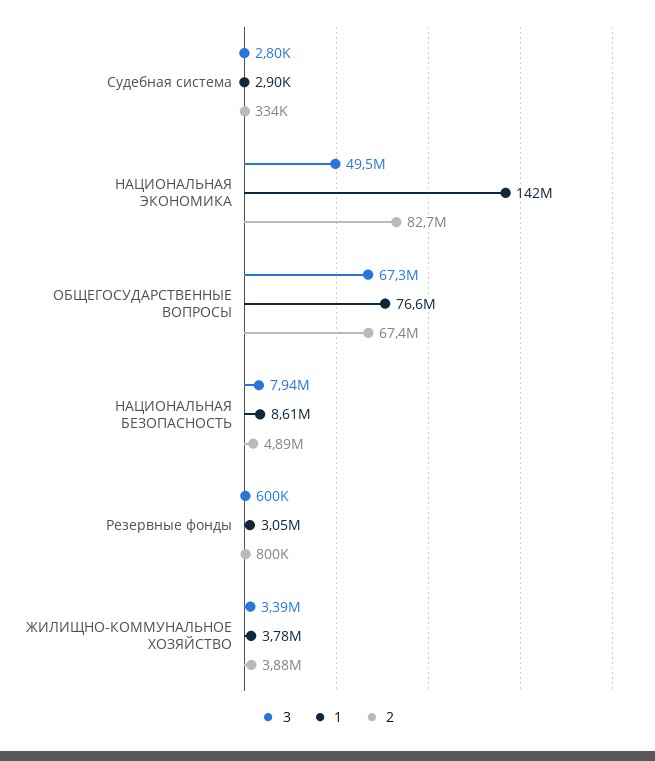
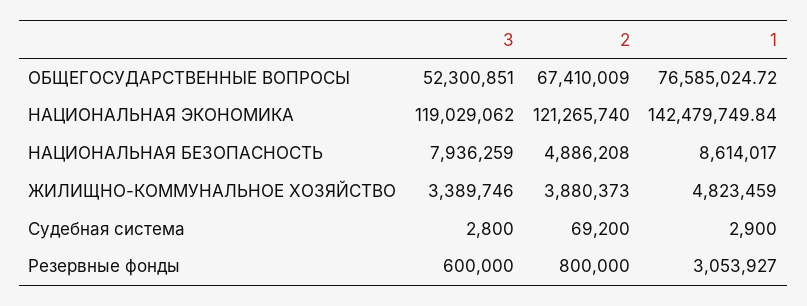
  {
    "3": {
      "Судебная система": 2800,
-     "НАЦИОНАЛЬНАЯ ЭКОНОМИКА": 49500000,
+     "НАЦИОНАЛЬНАЯ ЭКОНОМИКА": 119029062,
-     "ОБЩЕГОСУДАРСТВЕННЫЕ ВОПРОСЫ": 67300000,
+     "ОБЩЕГОСУДАРСТВЕННЫЕ ВОПРОСЫ": 52300851,
      "НАЦИОНАЛЬНАЯ БЕЗОПАСНОСТЬ": 7936259,
      "Резервные фонды": 600000,
      "ЖИЛИЩНО-КОММУНАЛЬНОЕ ХОЗЯЙСТВО": 3389746
    },
    "1": {
      "Судебная система": 2900,
      "НАЦИОНАЛЬНАЯ ЭКОНОМИКА": 142479749.84,
      "ОБЩЕГОСУДАРСТВЕННЫЕ ВОПРОСЫ": 76585024.72,
      "НАЦИОНАЛЬНАЯ БЕЗОПАСНОСТЬ": 8614017,
      "Резервные фонды": 3053927,
-     "ЖИЛИЩНО-КОММУНАЛЬНОЕ ХОЗЯЙСТВО": 3780000
+     "ЖИЛИЩНО-КОММУНАЛЬНОЕ ХОЗЯЙСТВО": 4823459
    },
    "2": {
-     "Судебная система": 334000,
+     "Судебная система": 69200,
-     "НАЦИОНАЛЬНАЯ ЭКОНОМИКА": 82700000,
+     "НАЦИОНАЛЬНАЯ ЭКОНОМИКА": 121265740,
      "ОБЩЕГОСУДАРСТВЕННЫЕ ВОПРОСЫ": 67410009,
      "НАЦИОНАЛЬНАЯ БЕЗОПАСНОСТЬ": 4886208,
      "Резервные фонды": 800000,
      "ЖИЛИЩНО-КОММУНАЛЬНОЕ ХОЗЯЙСТВО": 3880373
    }
  }

